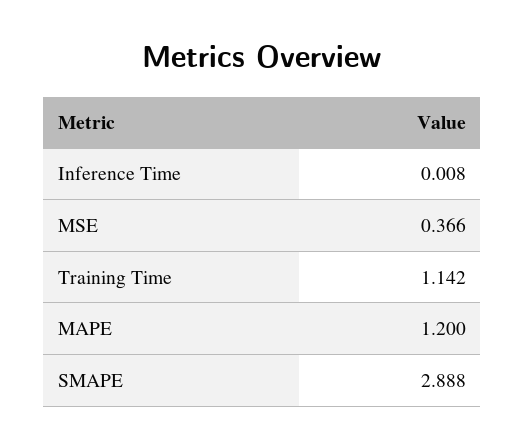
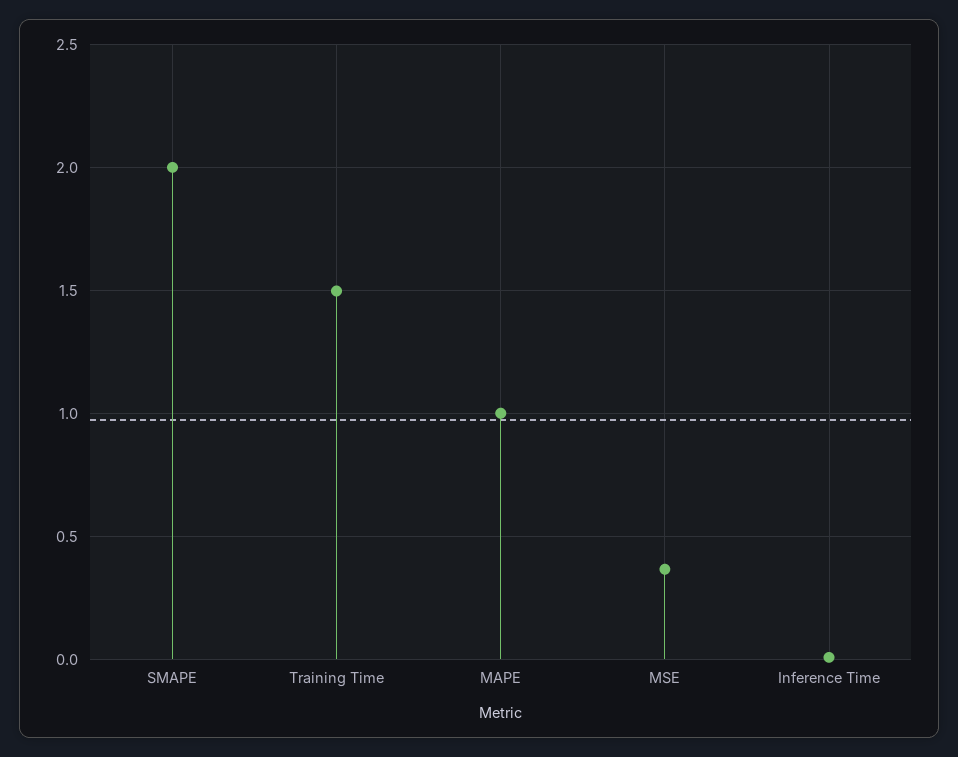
  {
    "Inference Time": 0.008,
    "MSE": 0.366,
-   "Training Time": 1.142,
+   "Training Time": 1.5,
-   "MAPE": 1.2,
+   "MAPE": 1,
-   "SMAPE": 2.888
+   "SMAPE": 2
  }

